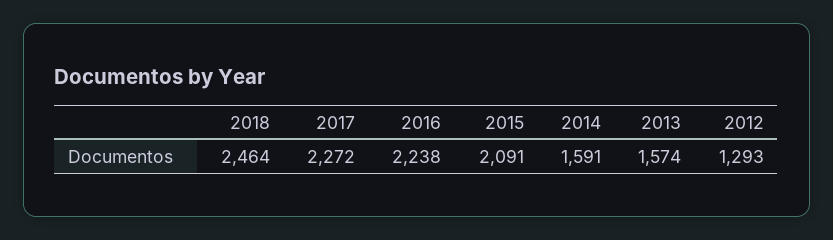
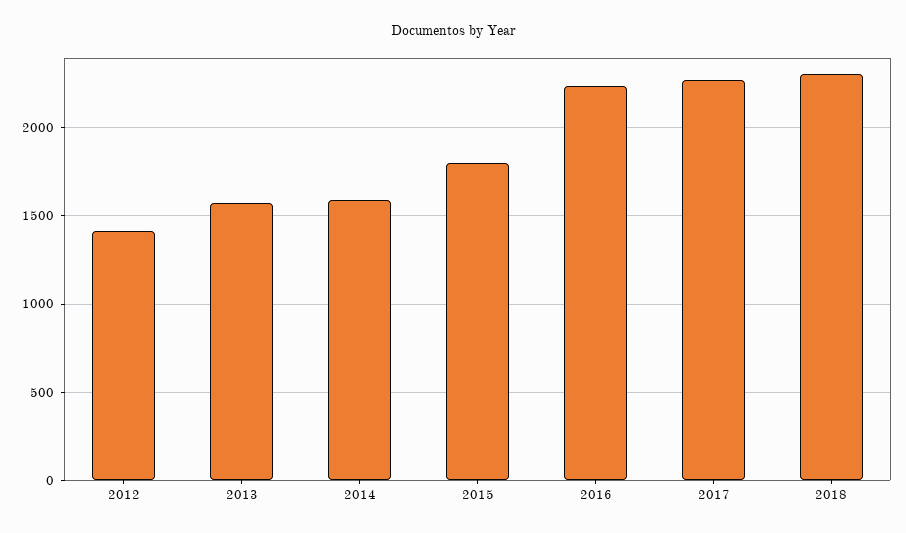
  {
-   "2018": 2464,
+   "2018": 2300,
    "2017": 2272,
    "2016": 2238,
-   "2015": 2091,
+   "2015": 1800,
    "2014": 1591,
    "2013": 1574,
-   "2012": 1293
+   "2012": 1400
  }

